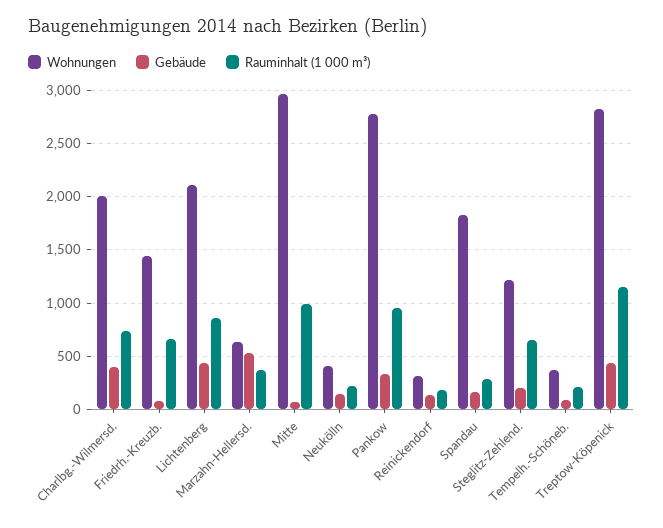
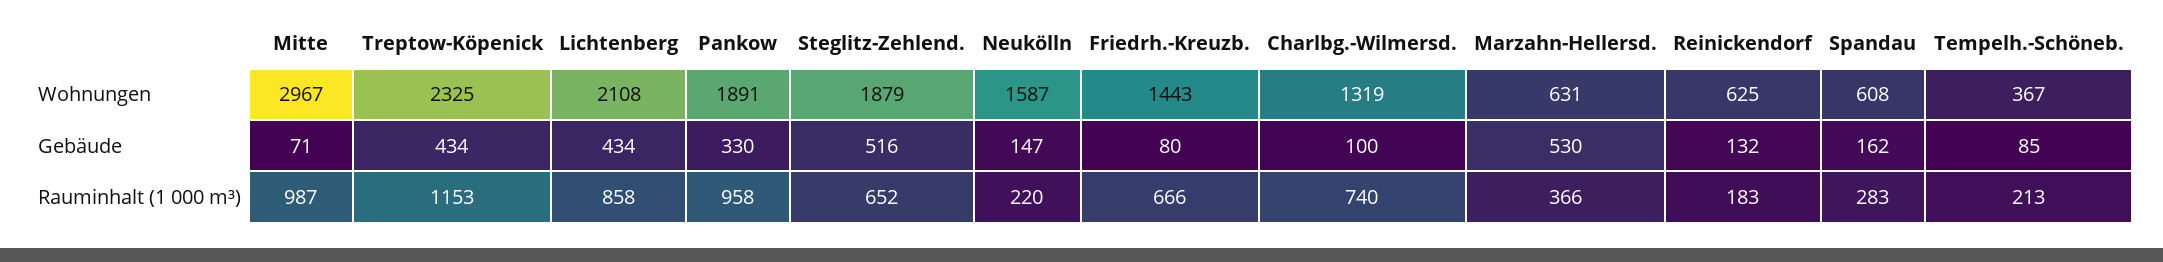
  {
    "Wohnungen": {
-     "Charlbg.-Wilmersd.": 2000,
+     "Charlbg.-Wilmersd.": 1319,
      "Friedrh.-Kreuzb.": 1443,
      "Lichtenberg": 2108,
      "Marzahn-Hellersd.": 631,
      "Mitte": 2967,
-     "Neukölln": 400,
+     "Neukölln": 1587,
-     "Pankow": 2800,
+     "Pankow": 1891,
-     "Reinickendorf": 300,
+     "Reinickendorf": 625,
-     "Spandau": 1800,
+     "Spandau": 608,
-     "Steglitz-Zehlend.": 1200,
+     "Steglitz-Zehlend.": 1879,
      "Tempelh.-Schöneb.": 367,
-     "Treptow-Köpenick": 2800
+     "Treptow-Köpenick": 2325
    },
    "Gebäude": {
-     "Charlbg.-Wilmersd.": 400,
+     "Charlbg.-Wilmersd.": 100,
      "Friedrh.-Kreuzb.": 80,
      "Lichtenberg": 434,
      "Marzahn-Hellersd.": 530,
      "Mitte": 71,
      "Neukölln": 147,
      "Pankow": 330,
      "Reinickendorf": 132,
      "Spandau": 162,
-     "Steglitz-Zehlend.": 200,
+     "Steglitz-Zehlend.": 516,
      "Tempelh.-Schöneb.": 85,
      "Treptow-Köpenick": 434
    },
    "Rauminhalt (1 000 m³)": {
      "Charlbg.-Wilmersd.": 740,
      "Friedrh.-Kreuzb.": 666,
      "Lichtenberg": 858,
      "Marzahn-Hellersd.": 366,
      "Mitte": 987,
      "Neukölln": 220,
      "Pankow": 958,
      "Reinickendorf": 183,
      "Spandau": 283,
      "Steglitz-Zehlend.": 652,
      "Tempelh.-Schöneb.": 213,
      "Treptow-Köpenick": 1153
    }
  }

